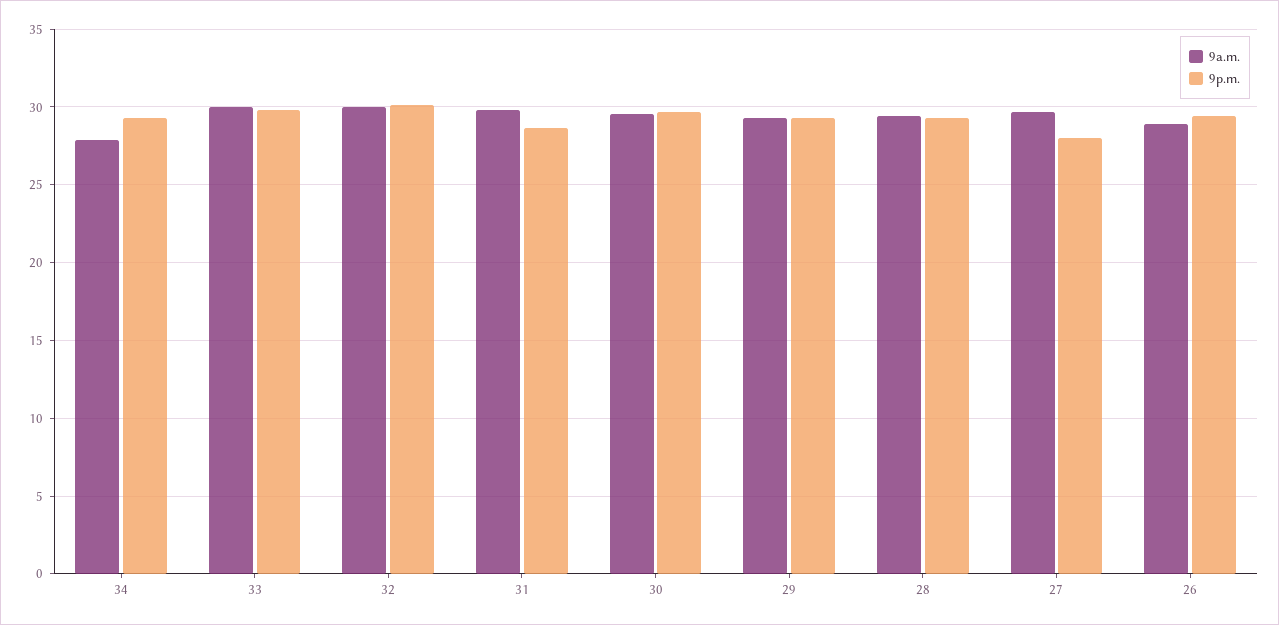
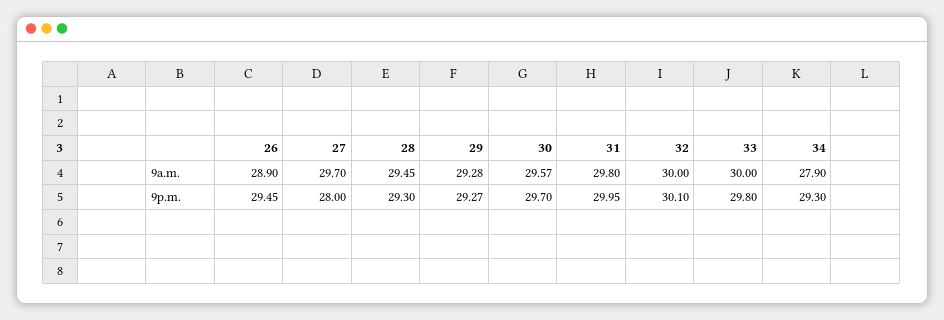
  {
    "9a.m.": {
      "34": 27.9,
      "33": 30,
      "32": 30,
      "31": 29.8,
      "30": 29.57,
      "29": 29.28,
      "28": 29.45,
      "27": 29.7,
      "26": 28.9
    },
    "9p.m.": {
      "34": 29.3,
      "33": 29.8,
      "32": 30.1,
-     "31": 28.5,
+     "31": 29.95,
      "30": 29.7,
      "29": 29.27,
      "28": 29.3,
      "27": 28,
      "26": 29.45
    }
  }

